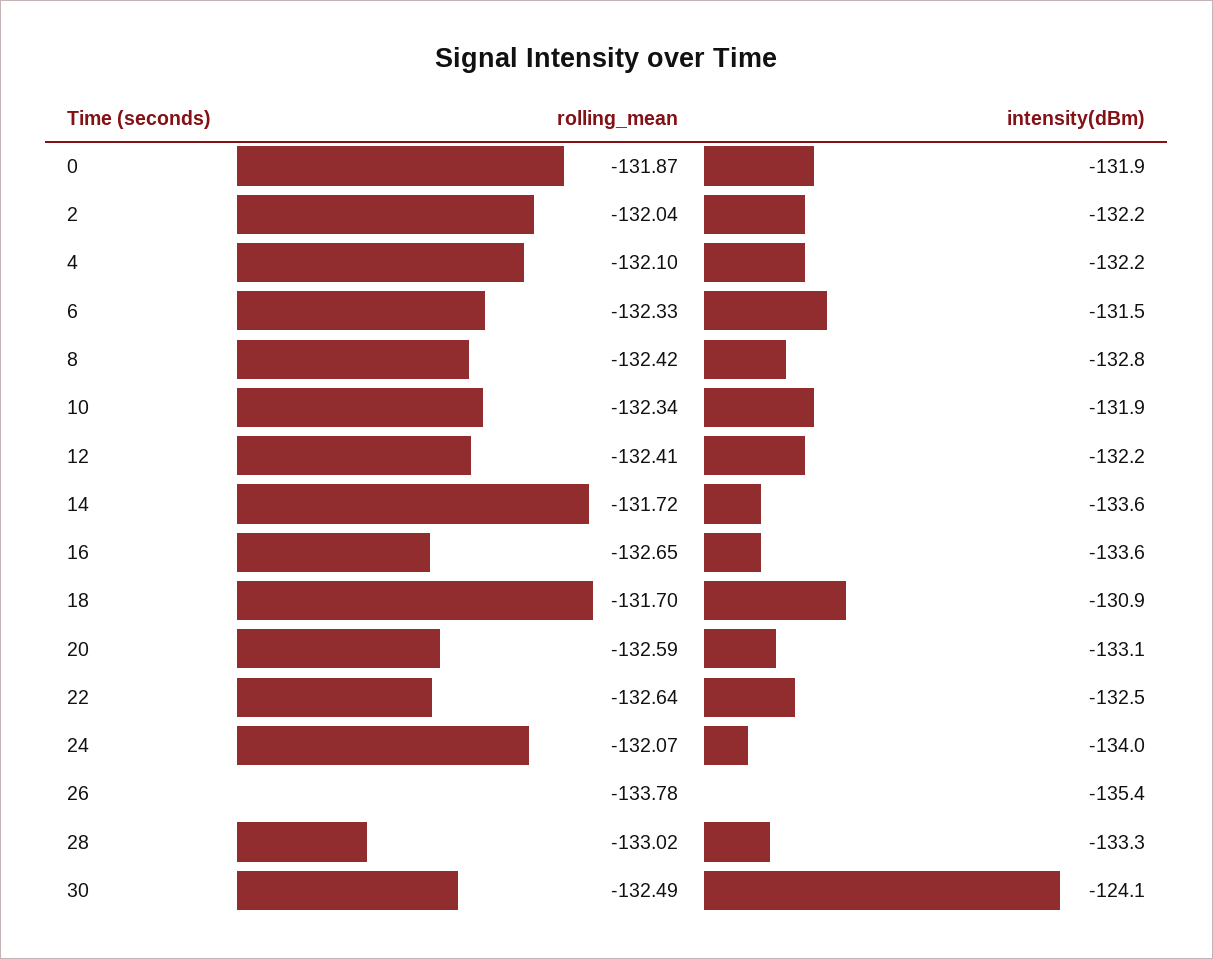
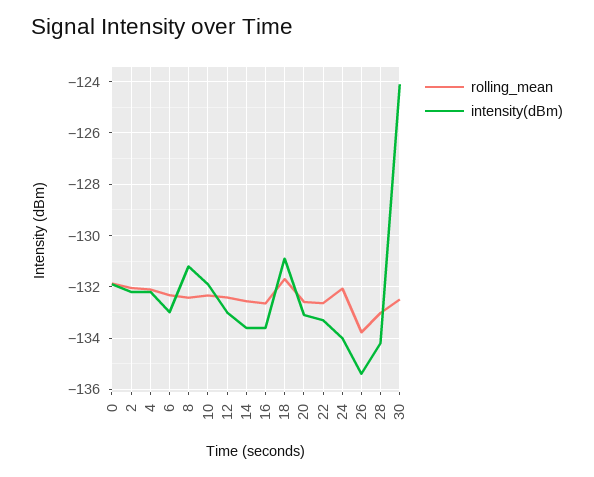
  {
    "rolling_mean": {
      "0": -131.87,
      "2": -132.04,
      "4": -132.1,
      "6": -132.33,
      "8": -132.42,
      "10": -132.34,
      "12": -132.41,
-     "14": -131.72,
+     "14": -132.5,
      "16": -132.65,
      "18": -131.7,
      "20": -132.59,
      "22": -132.64,
      "24": -132.07,
      "26": -133.78,
      "28": -133.02,
      "30": -132.49
    },
    "intensity(dBm)": {
      "0": -131.9,
      "2": -132.2,
      "4": -132.2,
-     "6": -131.5,
+     "6": -133,
-     "8": -132.8,
+     "8": -131.25,
      "10": -131.9,
-     "12": -132.2,
+     "12": -133,
      "14": -133.6,
      "16": -133.6,
      "18": -130.9,
      "20": -133.1,
-     "22": -132.5,
+     "22": -133.25,
      "24": -134,
      "26": -135.4,
-     "28": -133.3,
+     "28": -134.25,
      "30": -124.1
    }
  }

